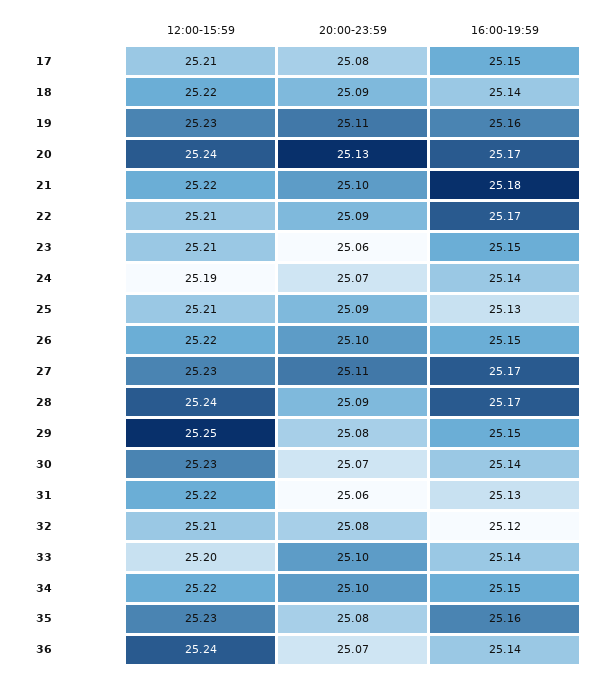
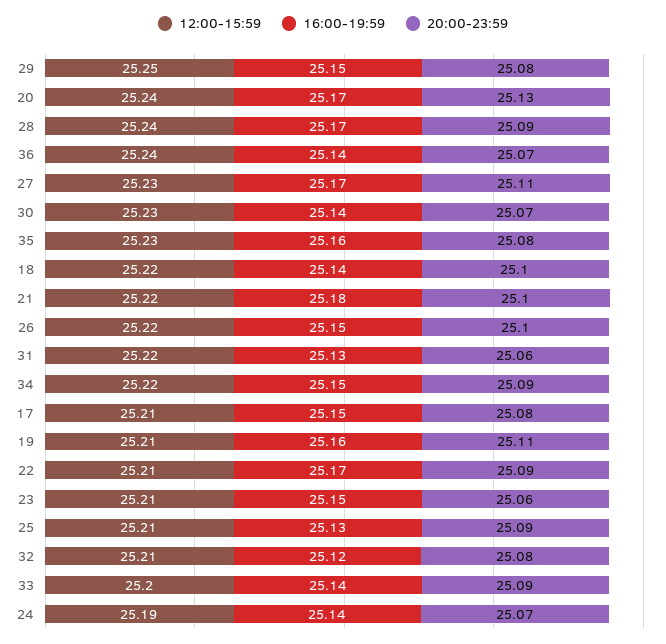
  {
    "12:00-15:59": {
      "17": 25.21,
      "18": 25.22,
-     "19": 25.23,
+     "19": 25.21,
      "20": 25.24,
      "21": 25.22,
      "22": 25.21,
      "23": 25.21,
      "24": 25.19,
      "25": 25.21,
      "26": 25.22,
      "27": 25.23,
      "28": 25.24,
      "29": 25.25,
      "30": 25.23,
      "31": 25.22,
      "32": 25.21,
      "33": 25.2,
      "34": 25.22,
      "35": 25.23,
      "36": 25.24
    },
    "20:00-23:59": {
      "17": 25.08,
-     "18": 25.09,
+     "18": 25.1,
      "19": 25.11,
      "20": 25.13,
      "21": 25.1,
      "22": 25.09,
      "23": 25.06,
      "24": 25.07,
      "25": 25.09,
      "26": 25.1,
      "27": 25.11,
      "28": 25.09,
      "29": 25.08,
      "30": 25.07,
      "31": 25.06,
      "32": 25.08,
-     "33": 25.1,
+     "33": 25.09,
-     "34": 25.1,
+     "34": 25.09,
      "35": 25.08,
      "36": 25.07
    },
    "16:00-19:59": {
      "17": 25.15,
      "18": 25.14,
      "19": 25.16,
      "20": 25.17,
      "21": 25.18,
      "22": 25.17,
      "23": 25.15,
      "24": 25.14,
      "25": 25.13,
      "26": 25.15,
      "27": 25.17,
      "28": 25.17,
      "29": 25.15,
      "30": 25.14,
      "31": 25.13,
      "32": 25.12,
      "33": 25.14,
      "34": 25.15,
      "35": 25.16,
      "36": 25.14
    }
  }

